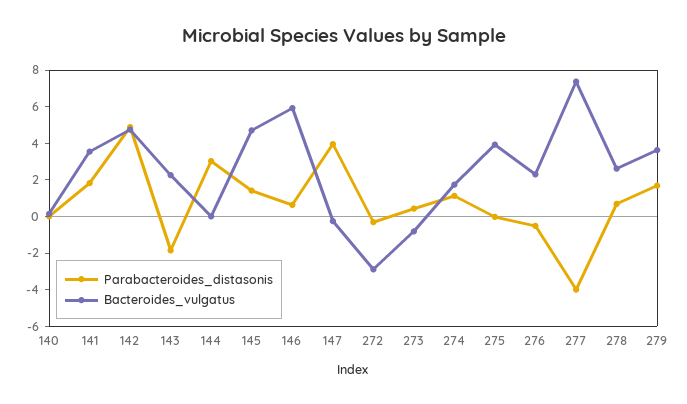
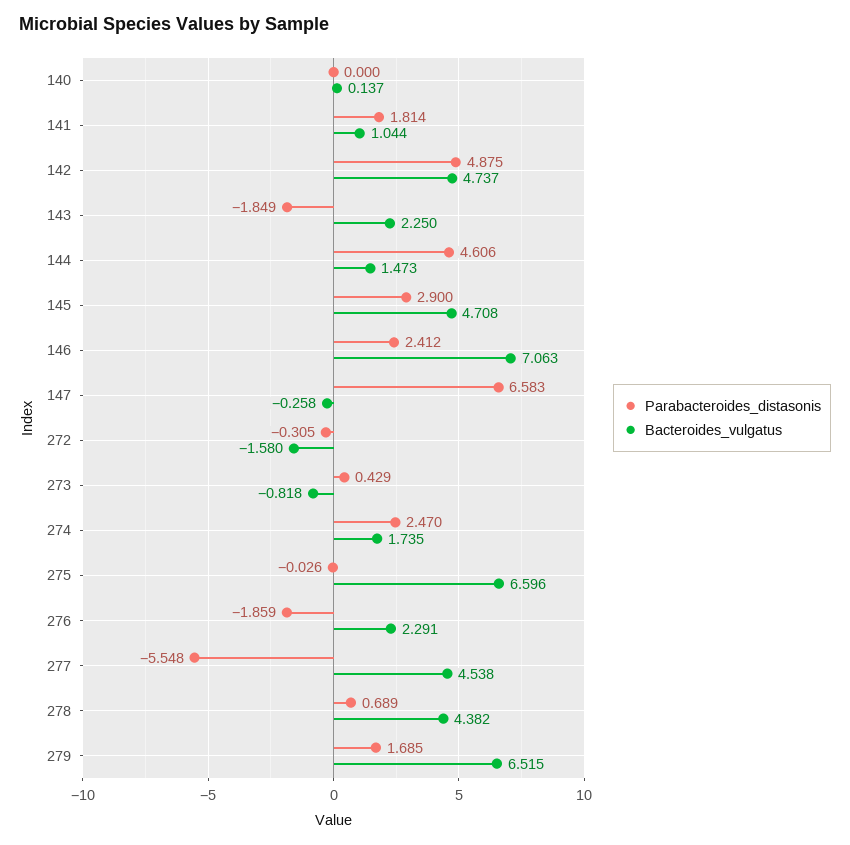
  {
    "Parabacteroides_distasonis": {
      "140": 0,
      "141": 1.814,
      "142": 4.875,
      "143": -1.849,
-     "144": 3,
+     "144": 4.606,
-     "145": 1.5,
+     "145": 2.9,
-     "146": 0.5,
+     "146": 2.412,
-     "147": 4,
+     "147": 6.583,
      "272": -0.305,
      "273": 0.429,
-     "274": 1,
+     "274": 2.47,
      "275": -0.026,
-     "276": -0.5,
+     "276": -1.859,
-     "277": -4,
+     "277": -5.548,
      "278": 0.689,
      "279": 1.685
    },
    "Bacteroides_vulgatus": {
      "140": 0.137,
-     "141": 3.5,
+     "141": 1.044,
      "142": 4.737,
      "143": 2.25,
-     "144": 0,
+     "144": 1.473,
      "145": 4.708,
-     "146": 6,
+     "146": 7.063,
      "147": -0.258,
-     "272": -3,
+     "272": -1.58,
      "273": -0.818,
      "274": 1.735,
-     "275": 4,
+     "275": 6.596,
      "276": 2.291,
-     "277": 7.5,
+     "277": 4.538,
-     "278": 2.5,
+     "278": 4.382,
-     "279": 3.5
+     "279": 6.515
    }
  }

